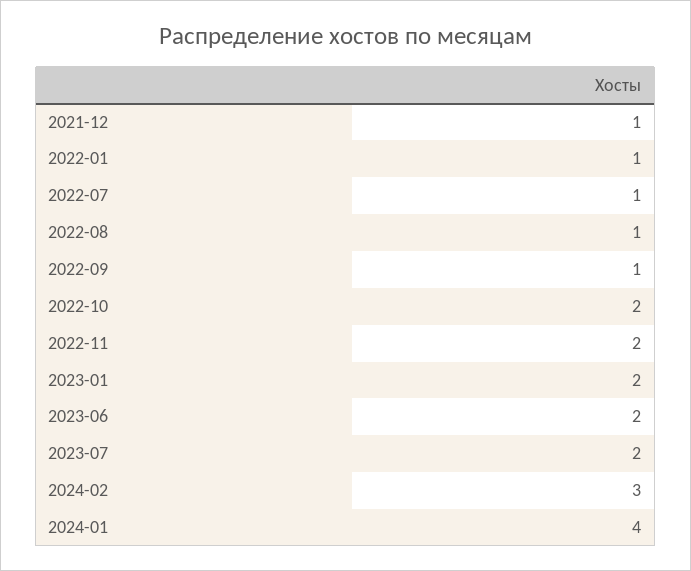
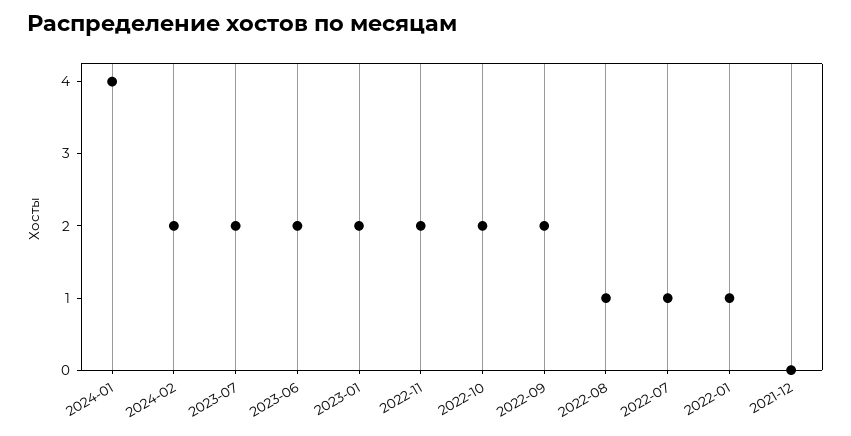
  {
-   "2021-12": 1,
+   "2021-12": 0,
    "2022-01": 1,
    "2022-07": 1,
    "2022-08": 1,
-   "2022-09": 1,
+   "2022-09": 2,
    "2022-10": 2,
    "2022-11": 2,
    "2023-01": 2,
    "2023-06": 2,
    "2023-07": 2,
-   "2024-02": 3,
+   "2024-02": 2,
    "2024-01": 4
  }

